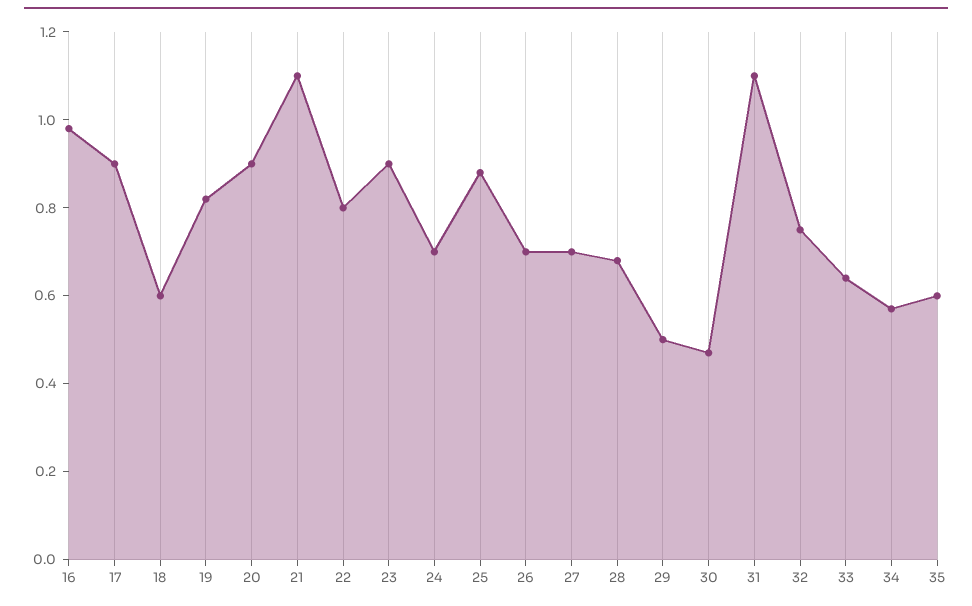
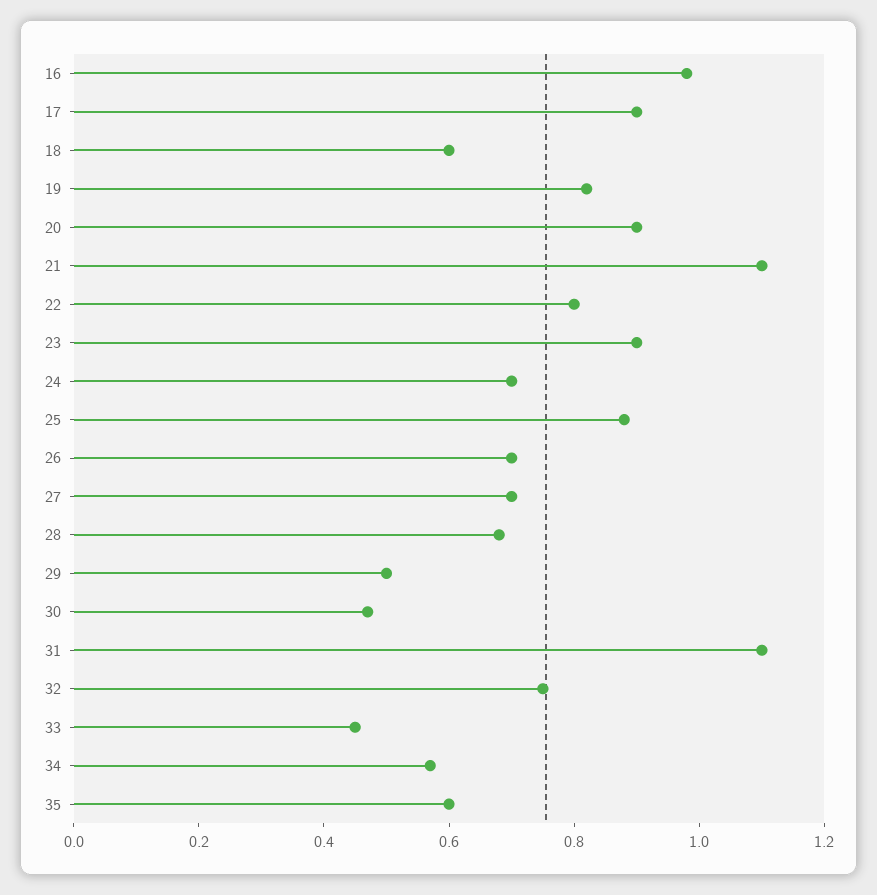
  {
    "16": 1,
    "17": 0.9,
    "18": 0.6,
    "19": 0.8,
    "20": 0.9,
    "21": 1.1,
    "22": 0.8,
    "23": 0.9,
    "24": 0.7,
    "25": 0.9,
    "26": 0.7,
    "27": 0.7,
    "28": 0.7,
    "29": 0.5,
    "30": 0.45,
    "31": 1.1,
    "32": 0.75,
-   "33": 0.65,
+   "33": 0.45,
    "34": 0.55,
    "35": 0.6
  }

